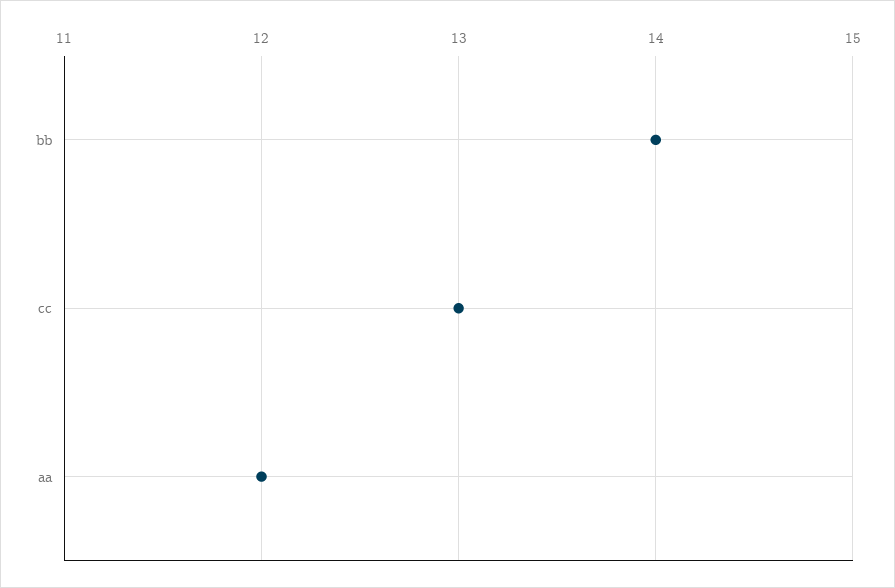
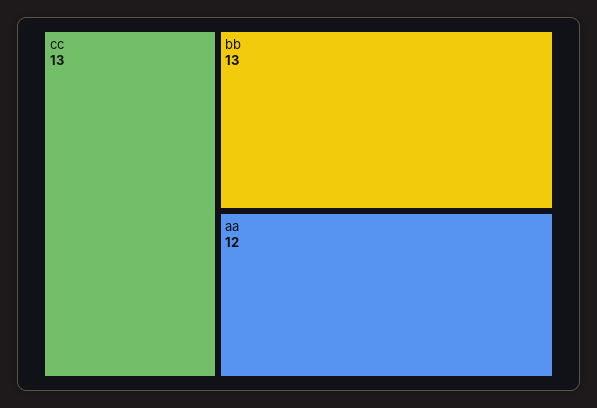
  {
-   "bb": 14,
+   "bb": 13,
    "cc": 13,
    "aa": 12
  }

